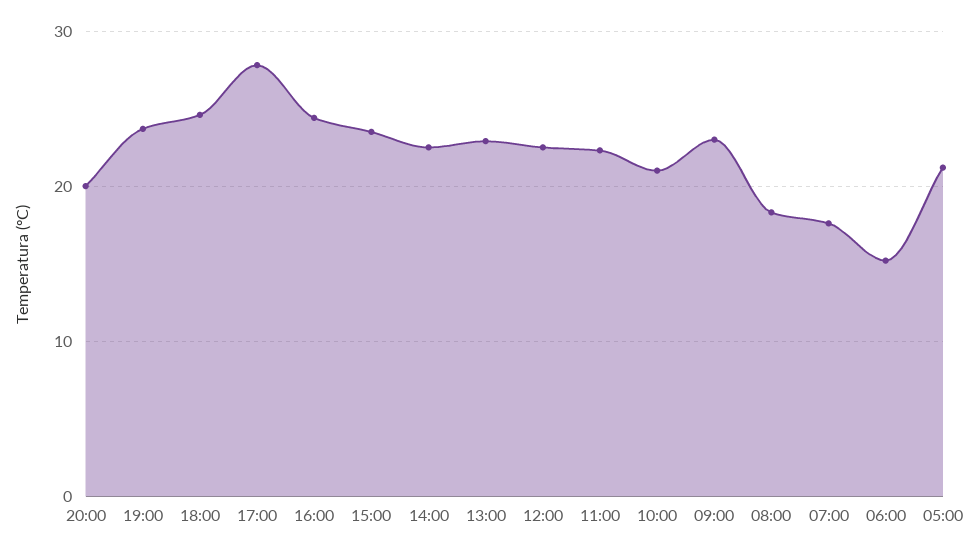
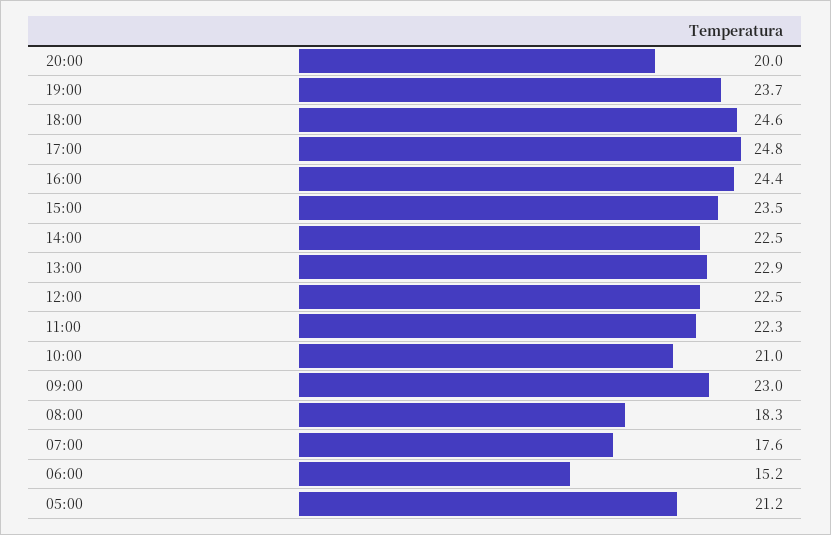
  {
    "20:00": 20,
    "19:00": 23.7,
    "18:00": 24.6,
-   "17:00": 28,
+   "17:00": 24.8,
    "16:00": 24.4,
    "15:00": 23.5,
    "14:00": 22.5,
    "13:00": 22.9,
    "12:00": 22.5,
    "11:00": 22.3,
    "10:00": 21,
    "09:00": 23,
    "08:00": 18.3,
    "07:00": 17.6,
    "06:00": 15.2,
    "05:00": 21.2
  }

